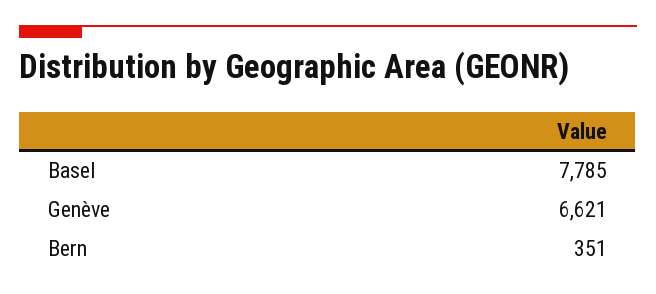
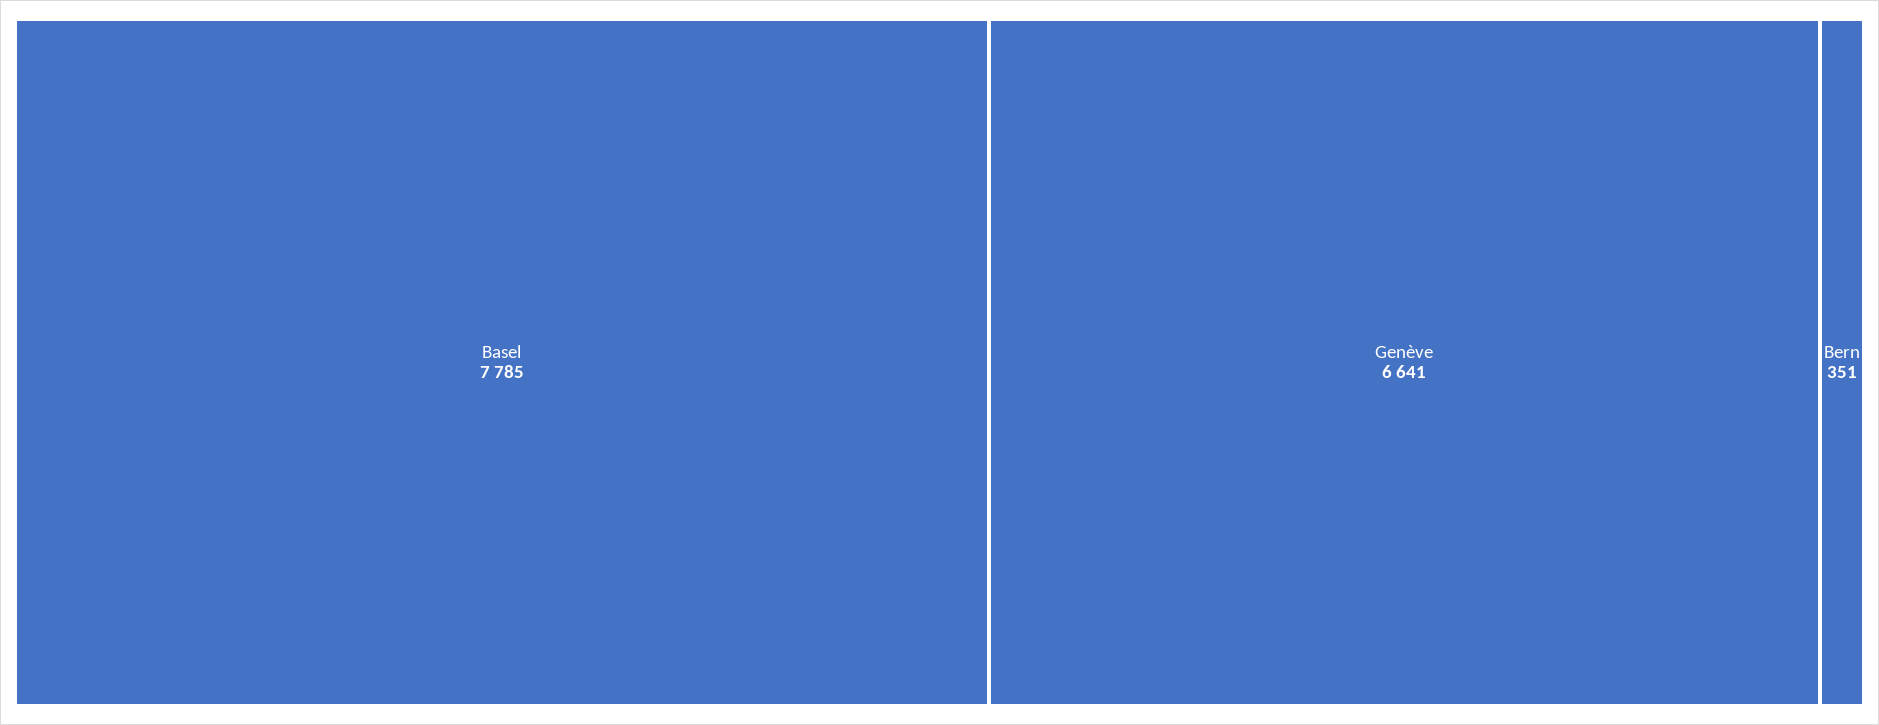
  {
    "Basel": 7785,
-   "Genève": 6621,
+   "Genève": 6641,
    "Bern": 351
  }

